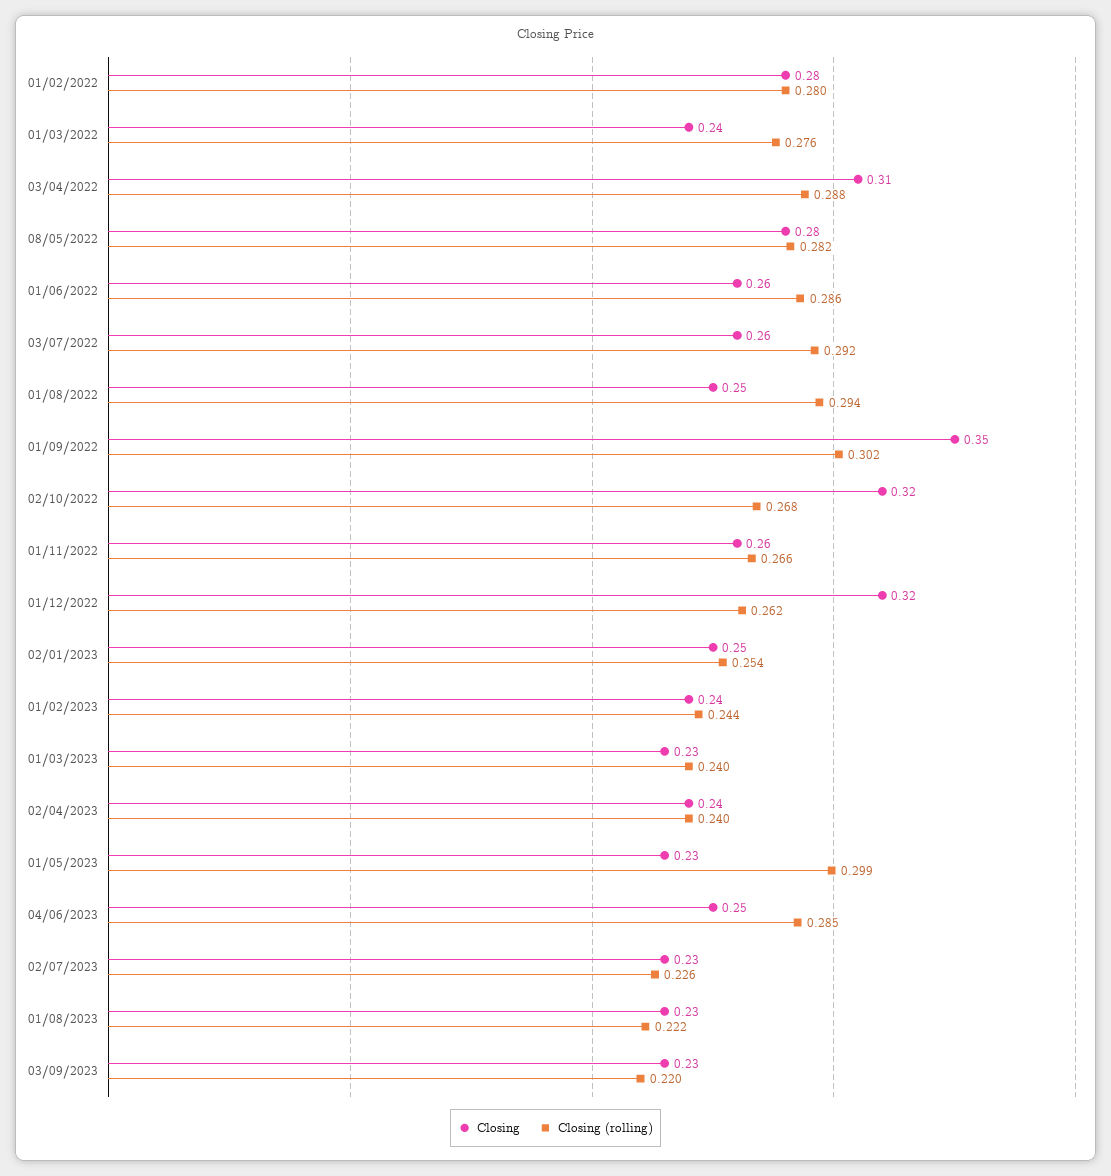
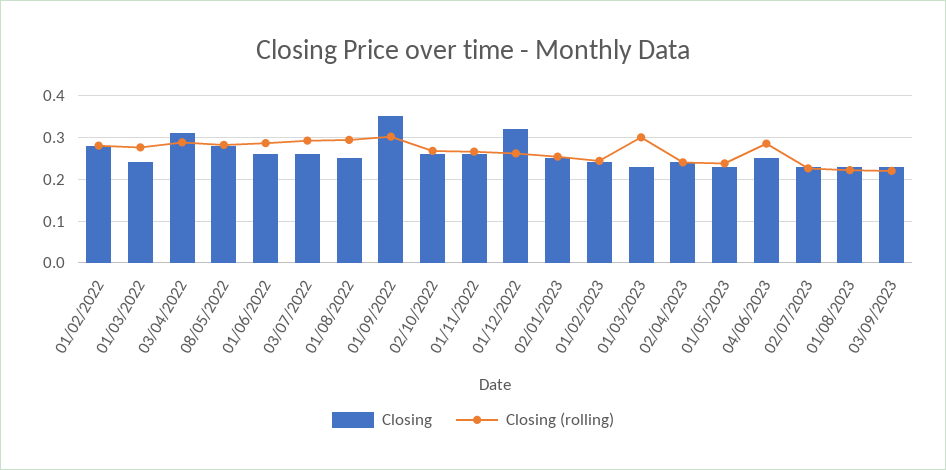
  {
    "Closing": {
      "01/02/2022": 0.28,
      "01/03/2022": 0.24,
      "03/04/2022": 0.31,
      "08/05/2022": 0.28,
      "01/06/2022": 0.26,
      "03/07/2022": 0.26,
      "01/08/2022": 0.25,
      "01/09/2022": 0.35,
-     "02/10/2022": 0.32,
+     "02/10/2022": 0.26,
      "01/11/2022": 0.26,
      "01/12/2022": 0.32,
      "02/01/2023": 0.25,
      "01/02/2023": 0.24,
      "01/03/2023": 0.23,
      "02/04/2023": 0.24,
      "01/05/2023": 0.23,
      "04/06/2023": 0.25,
      "02/07/2023": 0.23,
      "01/08/2023": 0.23,
      "03/09/2023": 0.23
    },
    "Closing (rolling)": {
      "01/02/2022": 0.28,
      "01/03/2022": 0.276,
      "03/04/2022": 0.288,
      "08/05/2022": 0.282,
      "01/06/2022": 0.286,
      "03/07/2022": 0.292,
      "01/08/2022": 0.294,
      "01/09/2022": 0.302,
      "02/10/2022": 0.268,
      "01/11/2022": 0.266,
      "01/12/2022": 0.262,
      "02/01/2023": 0.254,
      "01/02/2023": 0.244,
-     "01/03/2023": 0.24,
+     "01/03/2023": 0.3,
      "02/04/2023": 0.24,
-     "01/05/2023": 0.299,
+     "01/05/2023": 0.24,
      "04/06/2023": 0.285,
      "02/07/2023": 0.226,
      "01/08/2023": 0.222,
      "03/09/2023": 0.22
    }
  }

